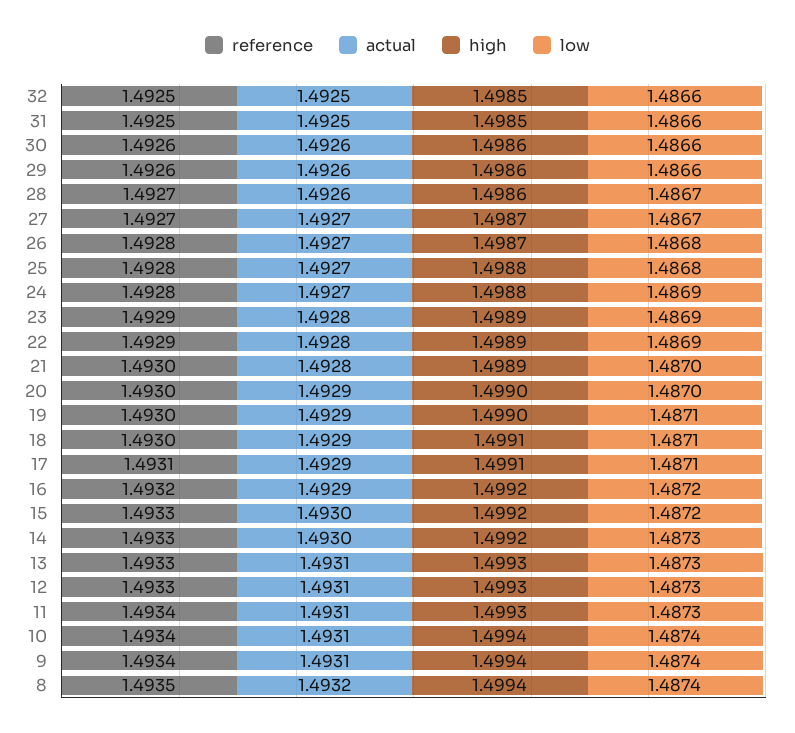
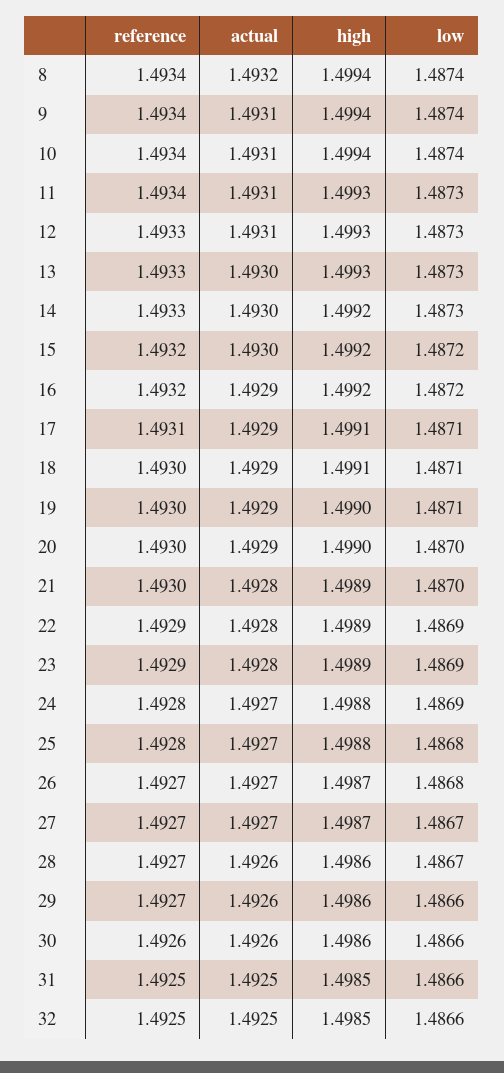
  {
    "reference": {
      "32": 1.4925,
      "31": 1.4925,
      "30": 1.4926,
-     "29": 1.4926,
+     "29": 1.4927,
      "28": 1.4927,
      "27": 1.4927,
-     "26": 1.4928,
+     "26": 1.4927,
      "25": 1.4928,
      "24": 1.4928,
      "23": 1.4929,
      "22": 1.4929,
      "21": 1.493,
      "20": 1.493,
      "19": 1.493,
      "18": 1.493,
      "17": 1.4931,
      "16": 1.4932,
-     "15": 1.4933,
+     "15": 1.4932,
      "14": 1.4933,
      "13": 1.4933,
      "12": 1.4933,
      "11": 1.4934,
      "10": 1.4934,
      "9": 1.4934,
-     "8": 1.4935
+     "8": 1.4934
    },
    "actual": {
      "32": 1.4925,
      "31": 1.4925,
      "30": 1.4926,
      "29": 1.4926,
      "28": 1.4926,
      "27": 1.4927,
      "26": 1.4927,
      "25": 1.4927,
      "24": 1.4927,
      "23": 1.4928,
      "22": 1.4928,
      "21": 1.4928,
      "20": 1.4929,
      "19": 1.4929,
      "18": 1.4929,
      "17": 1.4929,
      "16": 1.4929,
      "15": 1.493,
      "14": 1.493,
-     "13": 1.4931,
+     "13": 1.493,
      "12": 1.4931,
      "11": 1.4931,
      "10": 1.4931,
      "9": 1.4931,
      "8": 1.4932
    },
    "high": {
      "32": 1.4985,
      "31": 1.4985,
      "30": 1.4986,
      "29": 1.4986,
      "28": 1.4986,
      "27": 1.4987,
      "26": 1.4987,
      "25": 1.4988,
      "24": 1.4988,
      "23": 1.4989,
      "22": 1.4989,
      "21": 1.4989,
      "20": 1.499,
      "19": 1.499,
      "18": 1.4991,
      "17": 1.4991,
      "16": 1.4992,
      "15": 1.4992,
      "14": 1.4992,
      "13": 1.4993,
      "12": 1.4993,
      "11": 1.4993,
      "10": 1.4994,
      "9": 1.4994,
      "8": 1.4994
    },
    "low": {
      "32": 1.4866,
      "31": 1.4866,
      "30": 1.4866,
      "29": 1.4866,
      "28": 1.4867,
      "27": 1.4867,
      "26": 1.4868,
      "25": 1.4868,
      "24": 1.4869,
      "23": 1.4869,
      "22": 1.4869,
      "21": 1.487,
      "20": 1.487,
      "19": 1.4871,
      "18": 1.4871,
      "17": 1.4871,
      "16": 1.4872,
      "15": 1.4872,
      "14": 1.4873,
      "13": 1.4873,
      "12": 1.4873,
      "11": 1.4873,
      "10": 1.4874,
      "9": 1.4874,
      "8": 1.4874
    }
  }

